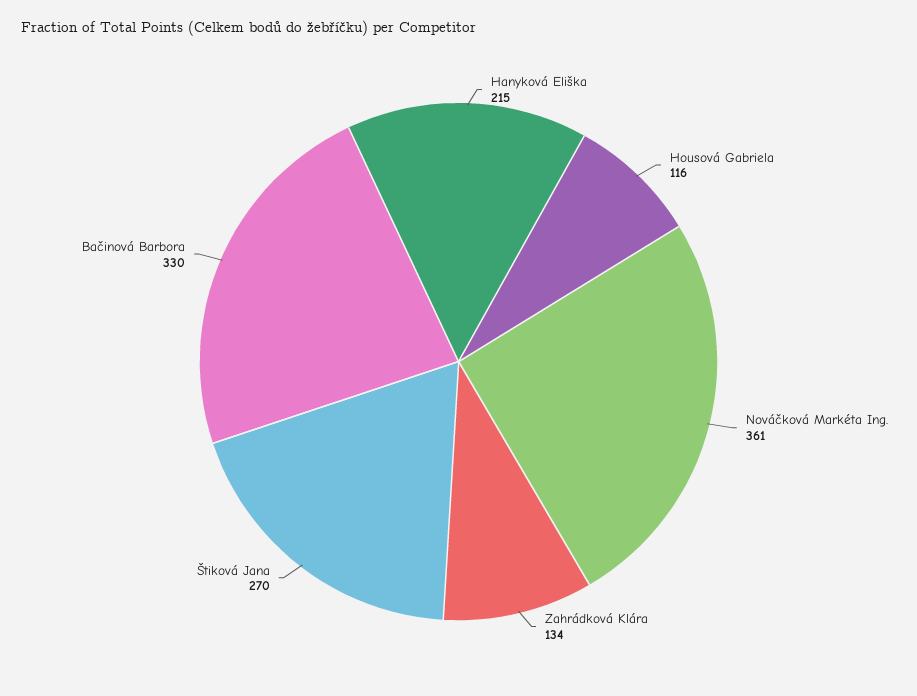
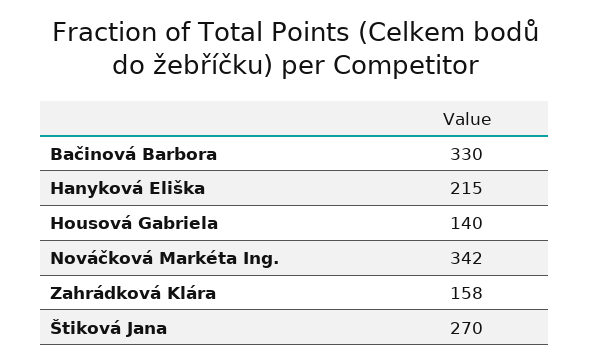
  {
    "Hanyková Eliška": 215,
-   "Housová Gabriela": 116,
+   "Housová Gabriela": 140,
-   "Nováčková Markéta Ing.": 361,
+   "Nováčková Markéta Ing.": 342,
-   "Zahrádková Klára": 134,
+   "Zahrádková Klára": 158,
    "Štiková Jana": 270,
    "Bačinová Barbora": 330
  }

